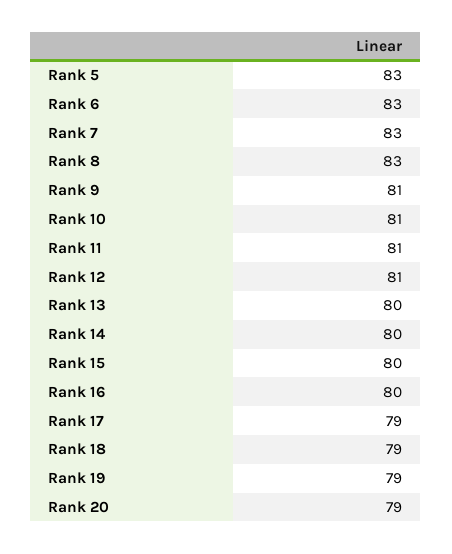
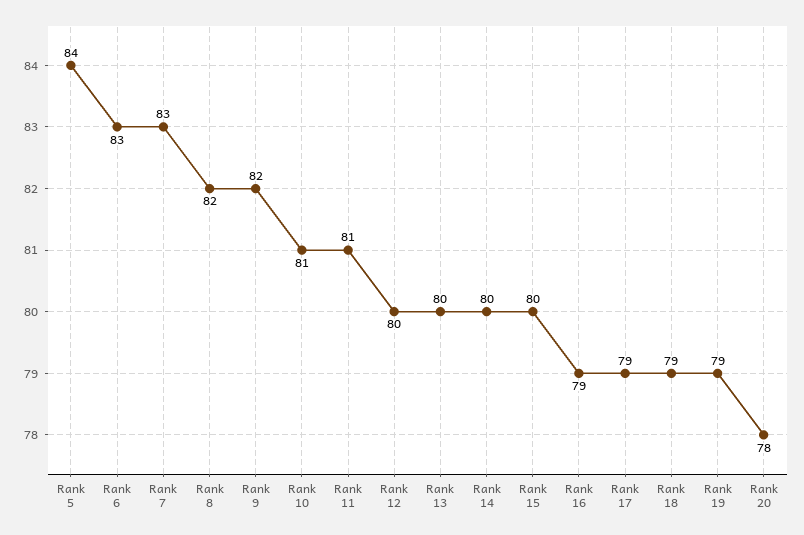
  {
-   "Rank 5": 83,
+   "Rank 5": 84,
    "Rank 6": 83,
    "Rank 7": 83,
-   "Rank 8": 83,
+   "Rank 8": 82,
-   "Rank 9": 81,
+   "Rank 9": 82,
    "Rank 10": 81,
    "Rank 11": 81,
-   "Rank 12": 81,
+   "Rank 12": 80,
    "Rank 13": 80,
    "Rank 14": 80,
    "Rank 15": 80,
-   "Rank 16": 80,
+   "Rank 16": 79,
    "Rank 17": 79,
    "Rank 18": 79,
    "Rank 19": 79,
-   "Rank 20": 79
+   "Rank 20": 78
  }

